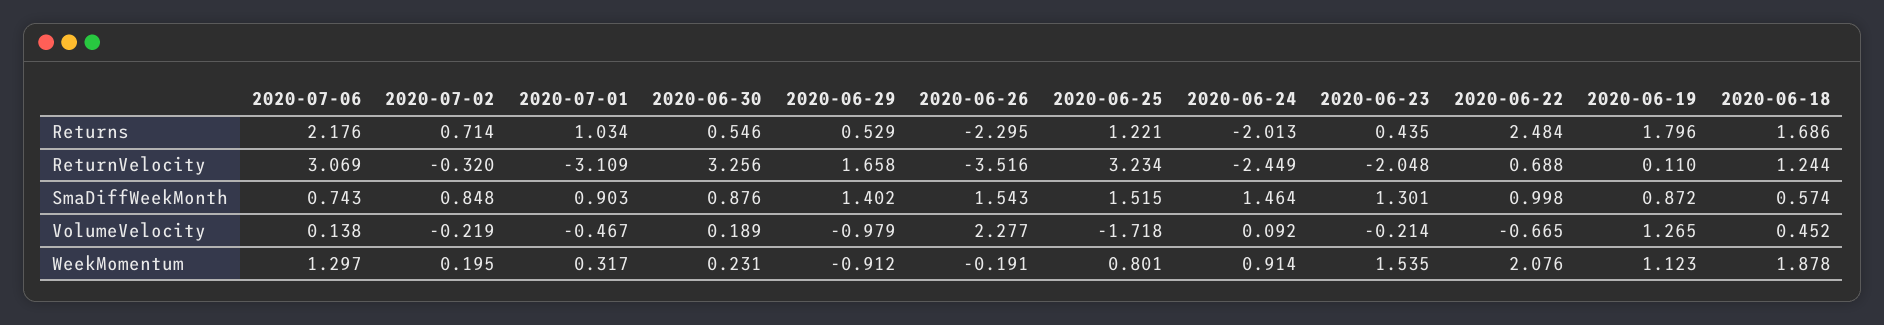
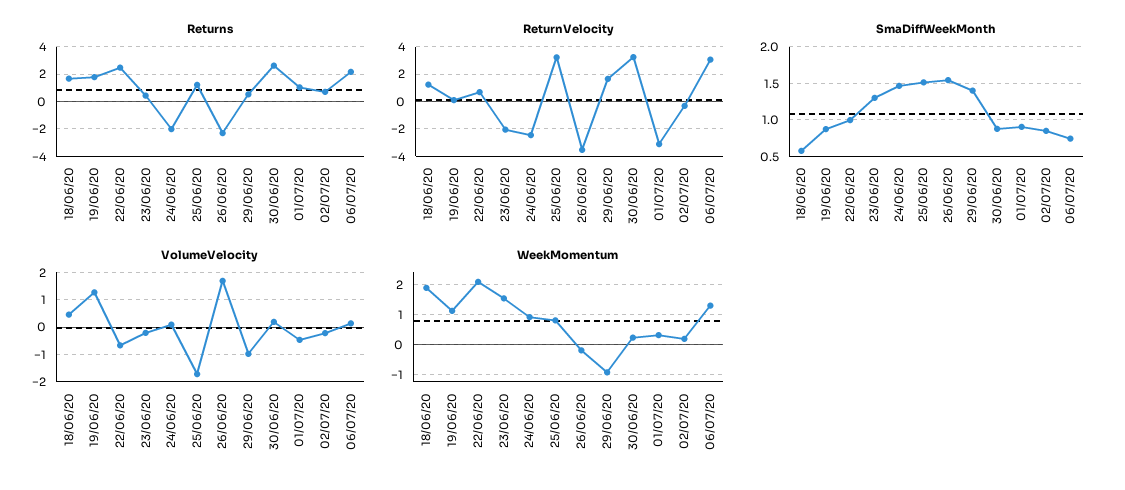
  {
    "Returns": {
      "2020-07-06": 2.176,
      "2020-07-02": 0.714,
      "2020-07-01": 1.034,
-     "2020-06-30": 0.546,
+     "2020-06-30": 2.5,
      "2020-06-29": 0.529,
      "2020-06-26": -2.295,
      "2020-06-25": 1.221,
      "2020-06-24": -2.013,
      "2020-06-23": 0.435,
      "2020-06-22": 2.484,
      "2020-06-19": 1.796,
      "2020-06-18": 1.686
    },
    "ReturnVelocity": {
      "2020-07-06": 3.069,
      "2020-07-02": -0.32,
      "2020-07-01": -3.109,
      "2020-06-30": 3.256,
      "2020-06-29": 1.658,
      "2020-06-26": -3.516,
      "2020-06-25": 3.234,
      "2020-06-24": -2.449,
      "2020-06-23": -2.048,
      "2020-06-22": 0.688,
      "2020-06-19": 0.11,
      "2020-06-18": 1.244
    },
    "SmaDiffWeekMonth": {
      "2020-07-06": 0.743,
      "2020-07-02": 0.848,
      "2020-07-01": 0.903,
      "2020-06-30": 0.876,
      "2020-06-29": 1.402,
      "2020-06-26": 1.543,
      "2020-06-25": 1.515,
      "2020-06-24": 1.464,
      "2020-06-23": 1.301,
      "2020-06-22": 0.998,
      "2020-06-19": 0.872,
      "2020-06-18": 0.574
    },
    "VolumeVelocity": {
      "2020-07-06": 0.138,
      "2020-07-02": -0.219,
      "2020-07-01": -0.467,
      "2020-06-30": 0.189,
      "2020-06-29": -0.979,
-     "2020-06-26": 2.277,
+     "2020-06-26": 1.75,
      "2020-06-25": -1.718,
      "2020-06-24": 0.092,
      "2020-06-23": -0.214,
      "2020-06-22": -0.665,
      "2020-06-19": 1.265,
      "2020-06-18": 0.452
    },
    "WeekMomentum": {
      "2020-07-06": 1.297,
      "2020-07-02": 0.195,
      "2020-07-01": 0.317,
      "2020-06-30": 0.231,
      "2020-06-29": -0.912,
      "2020-06-26": -0.191,
      "2020-06-25": 0.801,
      "2020-06-24": 0.914,
      "2020-06-23": 1.535,
      "2020-06-22": 2.076,
      "2020-06-19": 1.123,
      "2020-06-18": 1.878
    }
  }

